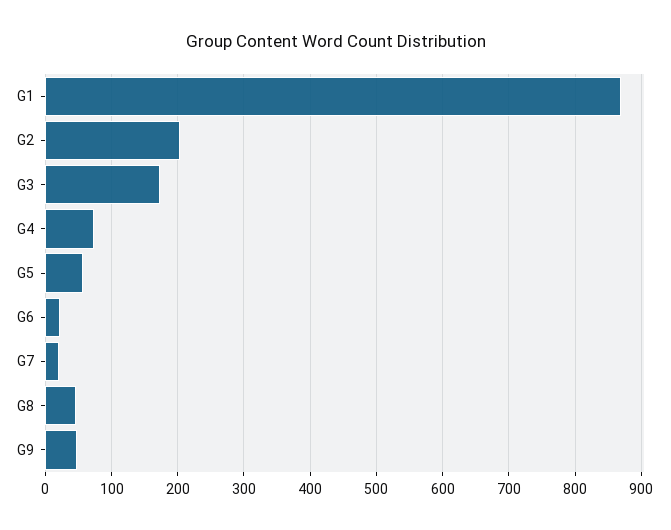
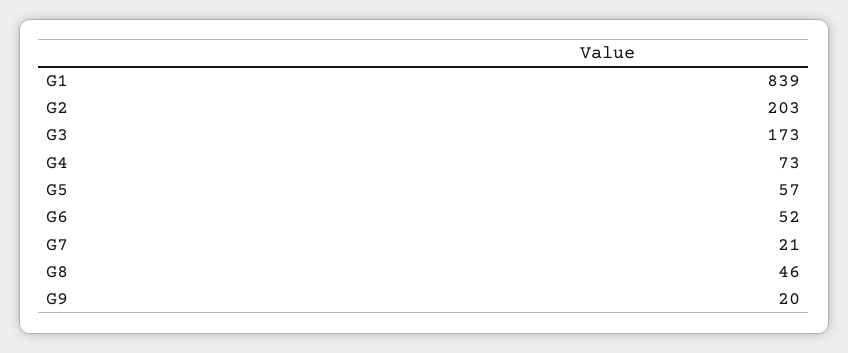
  {
-   "G1": 870,
+   "G1": 839,
    "G2": 203,
    "G3": 173,
    "G4": 73,
    "G5": 57,
-   "G6": 20,
+   "G6": 52,
    "G7": 21,
    "G8": 46,
-   "G9": 50
+   "G9": 20
  }

